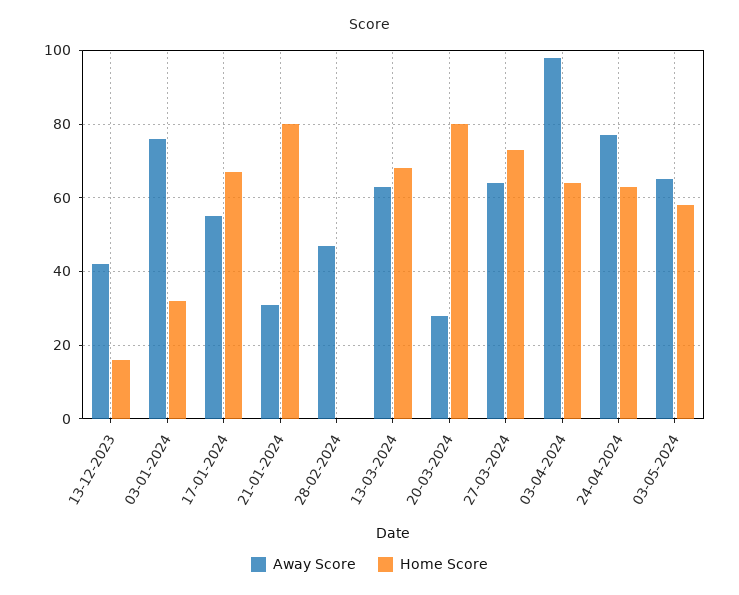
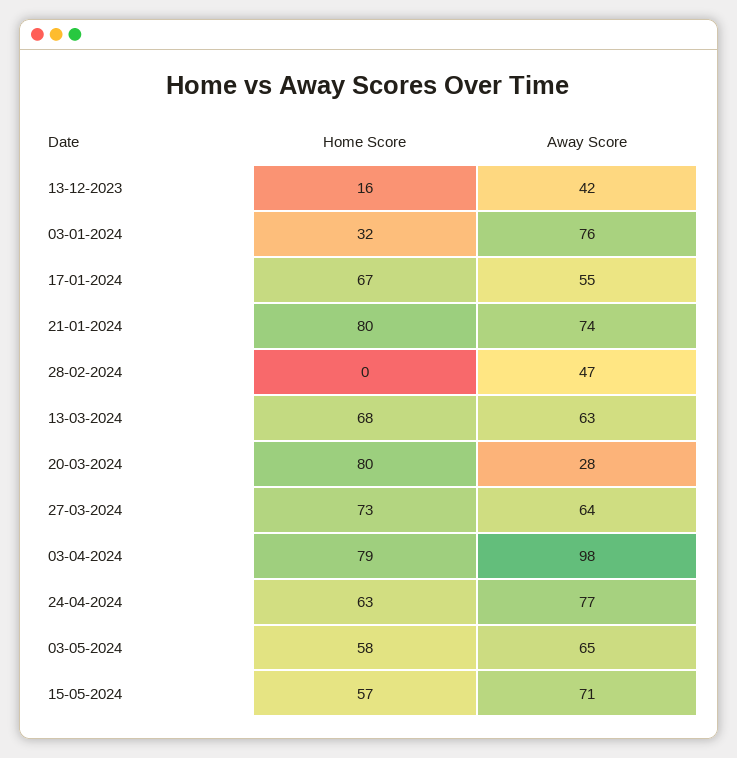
  {
    "Away Score": {
      "13-12-2023": 42,
      "03-01-2024": 76,
      "17-01-2024": 55,
-     "21-01-2024": 30,
+     "21-01-2024": 74,
      "28-02-2024": 47,
      "13-03-2024": 63,
      "20-03-2024": 28,
      "27-03-2024": 64,
      "03-04-2024": 98,
      "24-04-2024": 77,
-     "03-05-2024": 65
+     "03-05-2024": 65,
+     "15-05-2024": 71
    },
    "Home Score": {
      "13-12-2023": 16,
      "03-01-2024": 32,
      "17-01-2024": 67,
      "21-01-2024": 80,
      "28-02-2024": 0,
      "13-03-2024": 68,
      "20-03-2024": 80,
      "27-03-2024": 73,
-     "03-04-2024": 65,
+     "03-04-2024": 79,
      "24-04-2024": 63,
-     "03-05-2024": 58
+     "03-05-2024": 58,
+     "15-05-2024": 57
    }
  }

